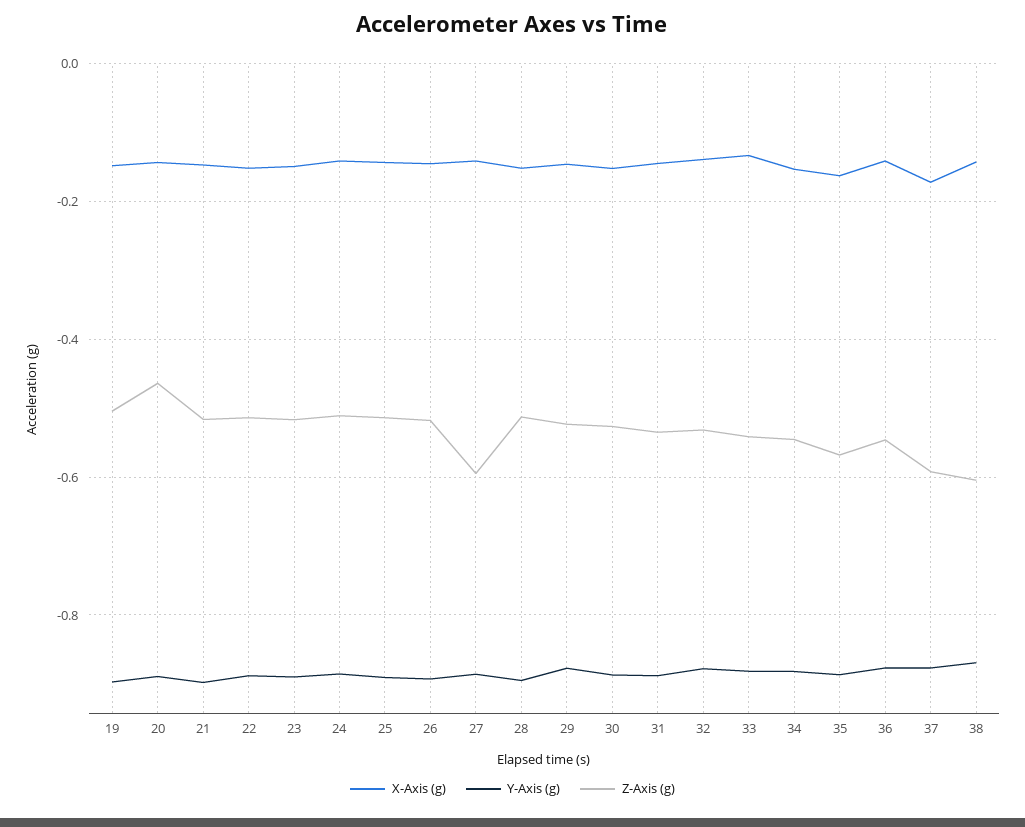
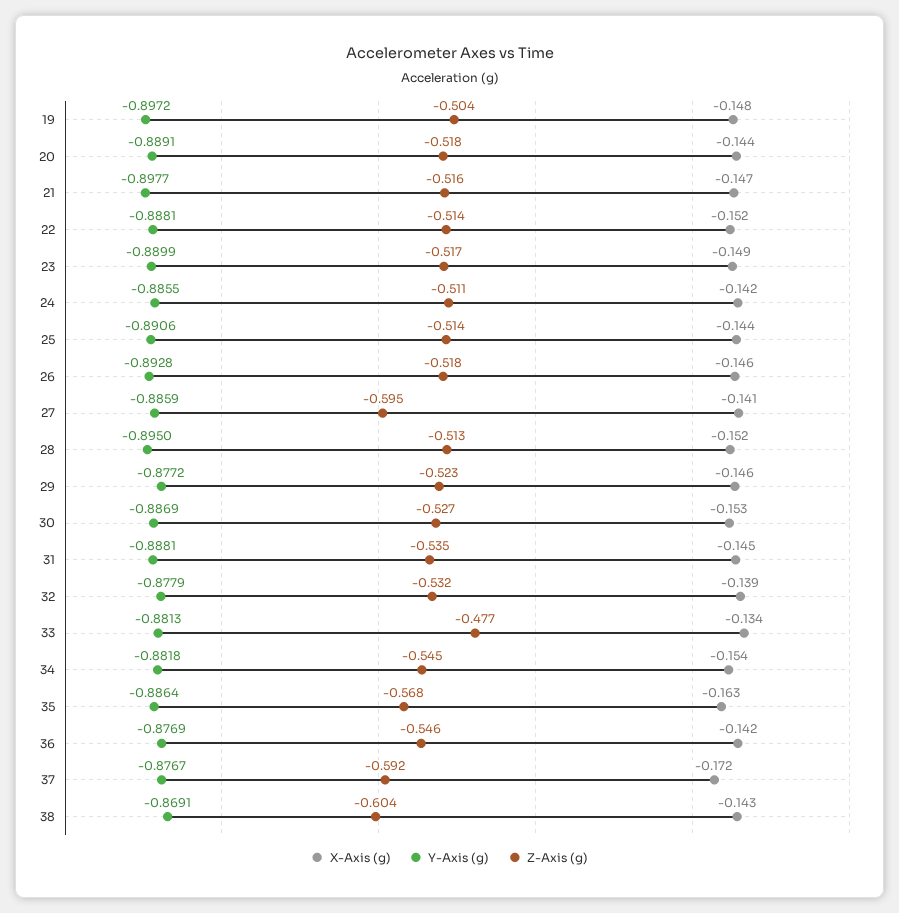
  {
    "X-Axis (g)": {
      "19": -0.148,
      "20": -0.144,
      "21": -0.147,
      "22": -0.152,
      "23": -0.149,
      "24": -0.142,
      "25": -0.144,
      "26": -0.146,
      "27": -0.141,
      "28": -0.152,
      "29": -0.146,
      "30": -0.153,
      "31": -0.145,
      "32": -0.139,
      "33": -0.134,
      "34": -0.154,
      "35": -0.163,
      "36": -0.142,
      "37": -0.172,
      "38": -0.143
    },
    "Y-Axis (g)": {
      "19": -0.8972,
      "20": -0.8891,
      "21": -0.8977,
      "22": -0.8881,
      "23": -0.8899,
      "24": -0.8855,
      "25": -0.8906,
      "26": -0.8928,
      "27": -0.8859,
      "28": -0.895,
      "29": -0.8772,
      "30": -0.8869,
      "31": -0.8881,
      "32": -0.8779,
      "33": -0.8813,
      "34": -0.8818,
      "35": -0.8864,
      "36": -0.8769,
      "37": -0.8767,
      "38": -0.8691
    },
    "Z-Axis (g)": {
      "19": -0.504,
-     "20": -0.46,
+     "20": -0.518,
      "21": -0.516,
      "22": -0.514,
      "23": -0.517,
      "24": -0.511,
      "25": -0.514,
      "26": -0.518,
      "27": -0.595,
      "28": -0.513,
      "29": -0.523,
      "30": -0.527,
      "31": -0.535,
      "32": -0.532,
-     "33": -0.54,
+     "33": -0.477,
      "34": -0.545,
      "35": -0.568,
      "36": -0.546,
      "37": -0.592,
      "38": -0.604
    }
  }

